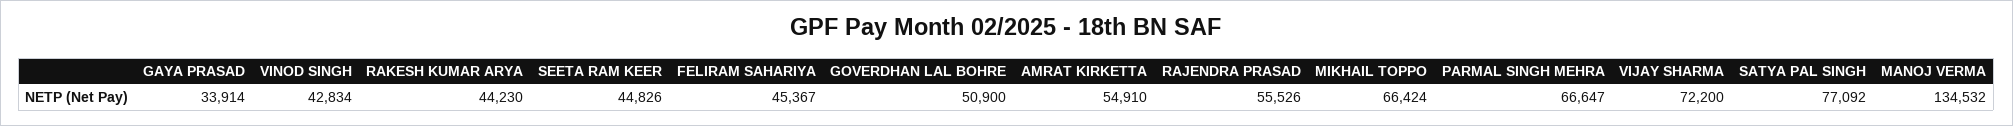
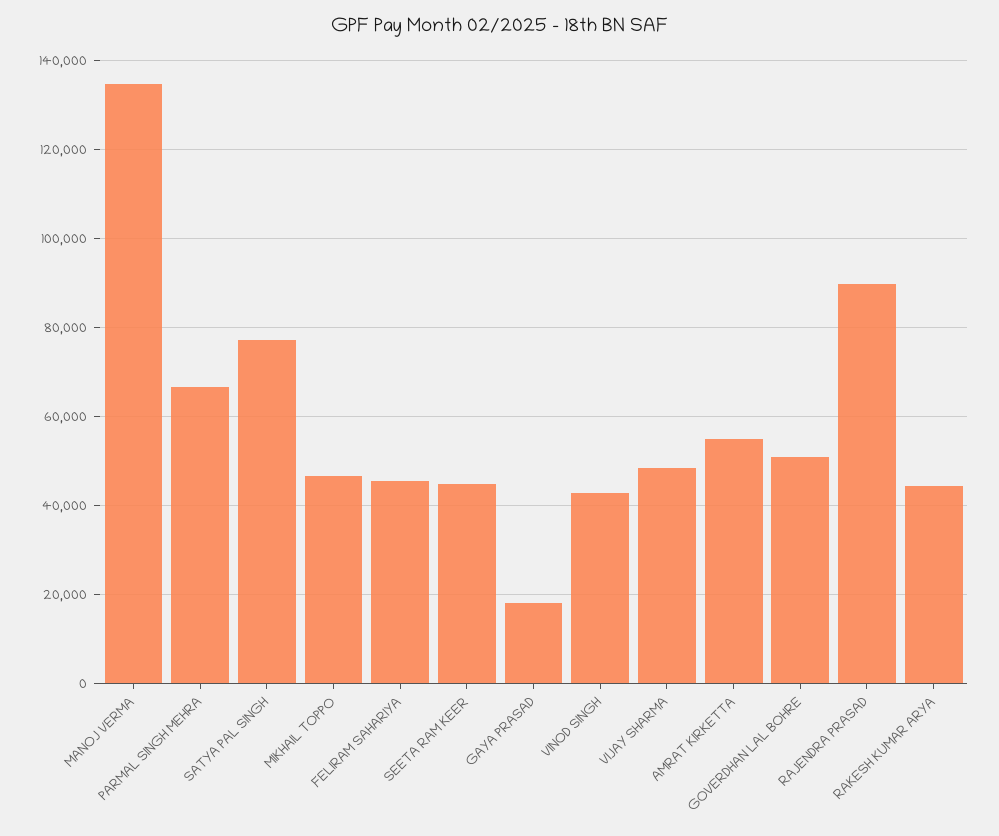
  {
-   "GAYA PRASAD": 33914,
+   "GAYA PRASAD": 18000,
    "VINOD SINGH": 42834,
    "RAKESH KUMAR ARYA": 44230,
    "SEETA RAM KEER": 44826,
    "FELIRAM SAHARIYA": 45367,
    "GOVERDHAN LAL BOHRE": 50900,
    "AMRAT KIRKETTA": 54910,
-   "RAJENDRA PRASAD": 55526,
+   "RAJENDRA PRASAD": 90000,
-   "MIKHAIL TOPPO": 66424,
+   "MIKHAIL TOPPO": 46000,
    "PARMAL SINGH MEHRA": 66647,
-   "VIJAY SHARMA": 72200,
+   "VIJAY SHARMA": 48000,
    "SATYA PAL SINGH": 77092,
    "MANOJ VERMA": 134532
  }

